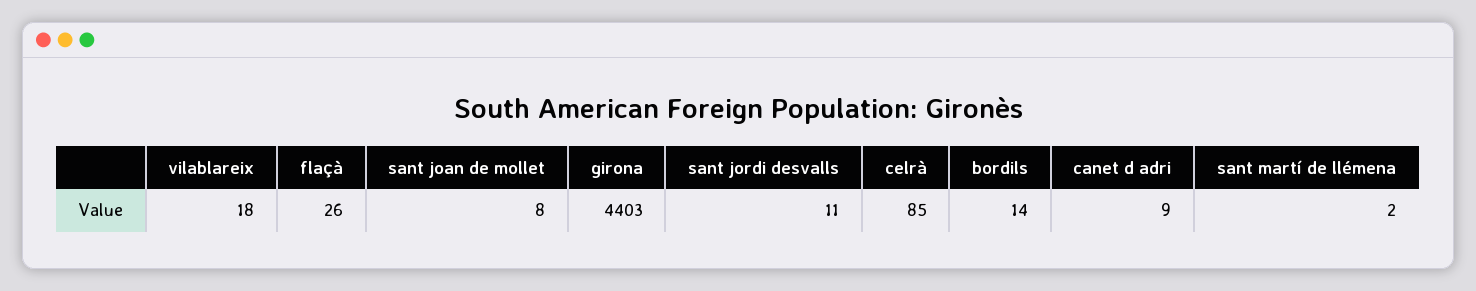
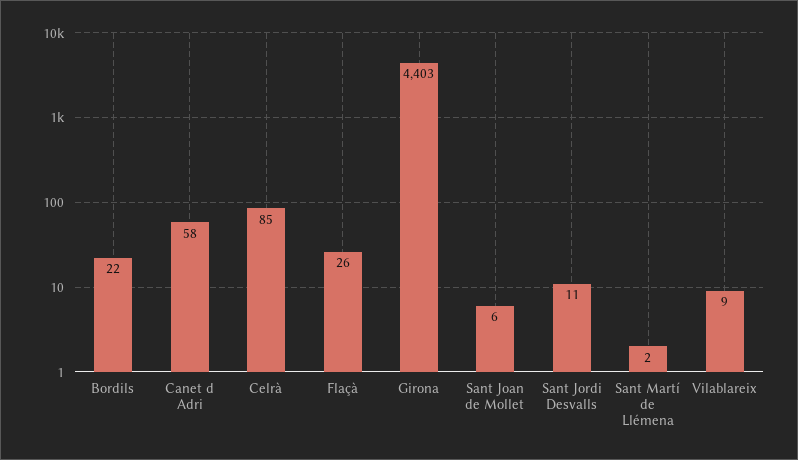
  {
-   "vilablareix": 18,
+   "vilablareix": 9,
    "flaçà": 26,
-   "sant joan de mollet": 8,
+   "sant joan de mollet": 6,
    "girona": 4403,
    "sant jordi desvalls": 11,
    "celrà": 85,
-   "bordils": 14,
+   "bordils": 22,
-   "canet d adri": 9,
+   "canet d adri": 58,
    "sant martí de llémena": 2
  }

